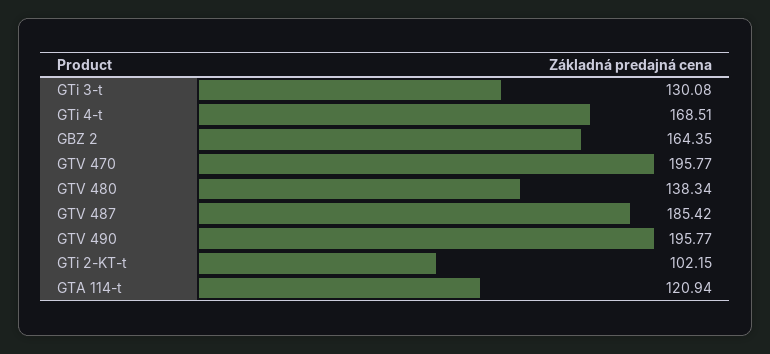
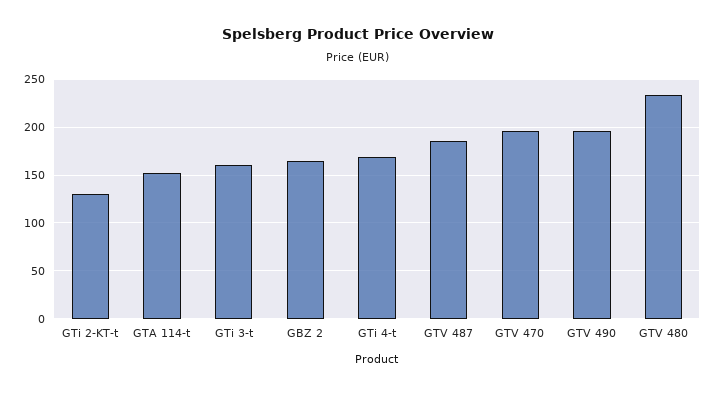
  {
-   "GTi 3-t": 130.08,
+   "GTi 3-t": 160,
    "GTi 4-t": 168.51,
    "GBZ 2": 164.35,
    "GTV 470": 195.77,
-   "GTV 480": 138.34,
+   "GTV 480": 230,
    "GTV 487": 185.42,
    "GTV 490": 195.77,
-   "GTi 2-KT-t": 102.15,
+   "GTi 2-KT-t": 130,
-   "GTA 114-t": 120.94
+   "GTA 114-t": 150
  }

